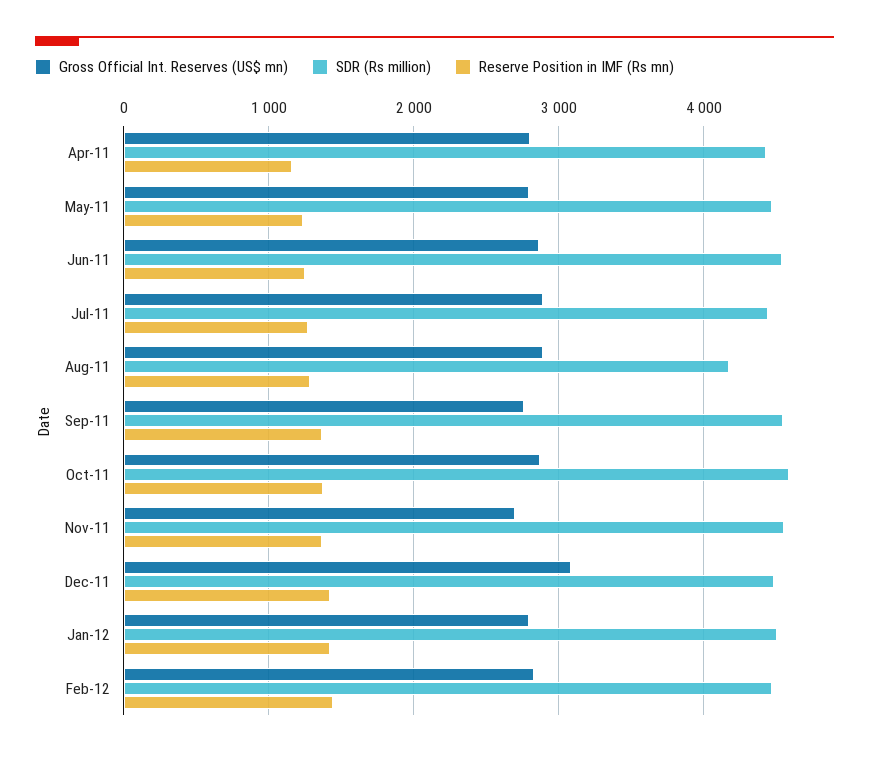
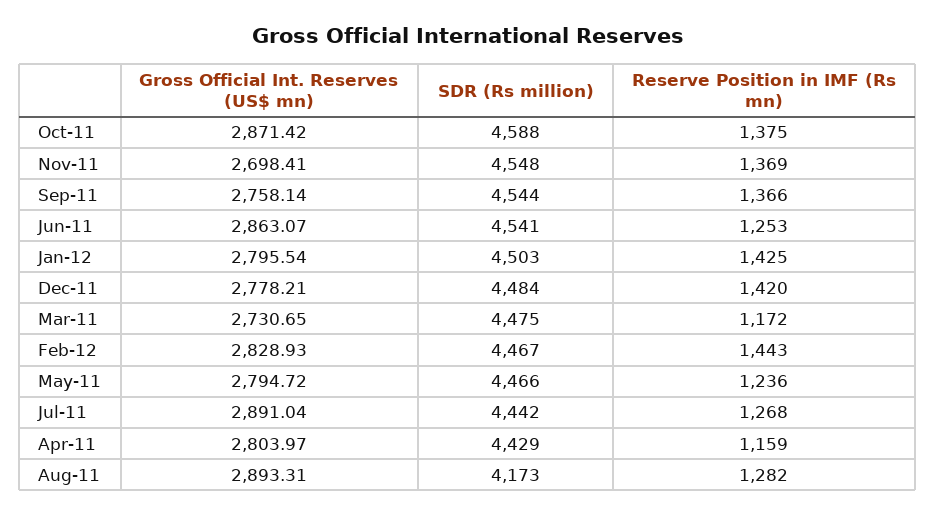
  {
    "Gross Official Int. Reserves (US$ mn)": {
      "Apr-11": 2803.97,
      "May-11": 2794.72,
      "Jun-11": 2863.07,
      "Jul-11": 2891.04,
      "Aug-11": 2893.31,
      "Sep-11": 2758.14,
      "Oct-11": 2871.42,
      "Nov-11": 2698.41,
-     "Dec-11": 3100,
+     "Dec-11": 2778.21,
      "Jan-12": 2795.54,
-     "Feb-12": 2828.93
+     "Feb-12": 2828.93,
+     "Mar-11": 2730.65
    },
    "SDR (Rs million)": {
      "Apr-11": 4429,
      "May-11": 4466,
      "Jun-11": 4541,
      "Jul-11": 4442,
      "Aug-11": 4173,
      "Sep-11": 4544,
      "Oct-11": 4588,
      "Nov-11": 4548,
      "Dec-11": 4484,
      "Jan-12": 4503,
-     "Feb-12": 4467
+     "Feb-12": 4467,
+     "Mar-11": 4475
    },
    "Reserve Position in IMF (Rs mn)": {
      "Apr-11": 1159,
      "May-11": 1236,
      "Jun-11": 1253,
      "Jul-11": 1268,
      "Aug-11": 1282,
      "Sep-11": 1366,
      "Oct-11": 1375,
      "Nov-11": 1369,
      "Dec-11": 1420,
      "Jan-12": 1425,
-     "Feb-12": 1443
+     "Feb-12": 1443,
+     "Mar-11": 1172
    }
  }

